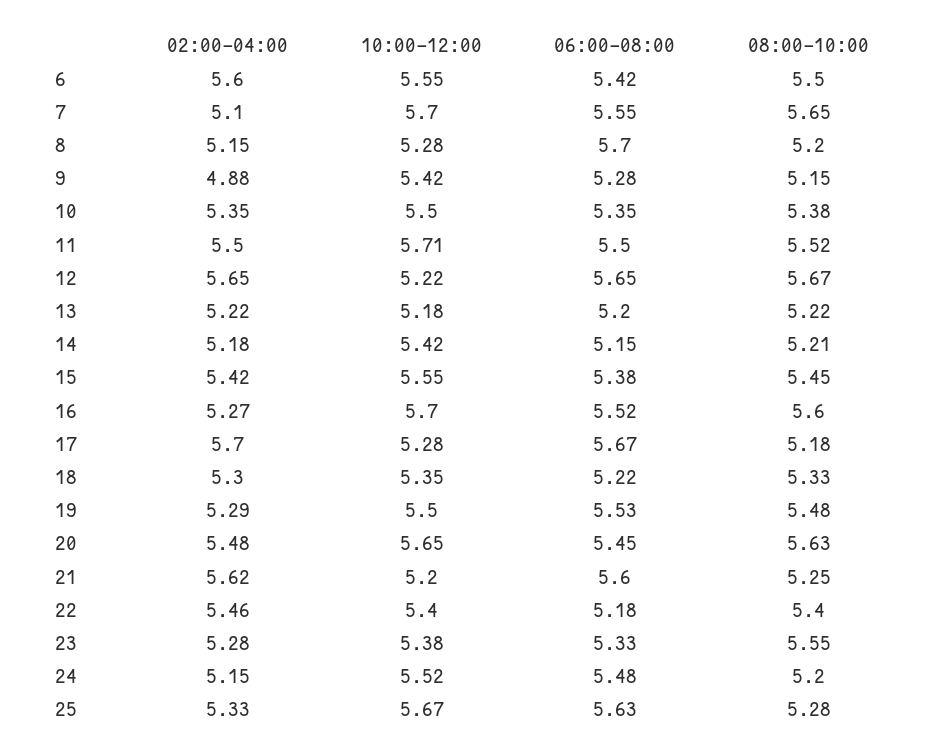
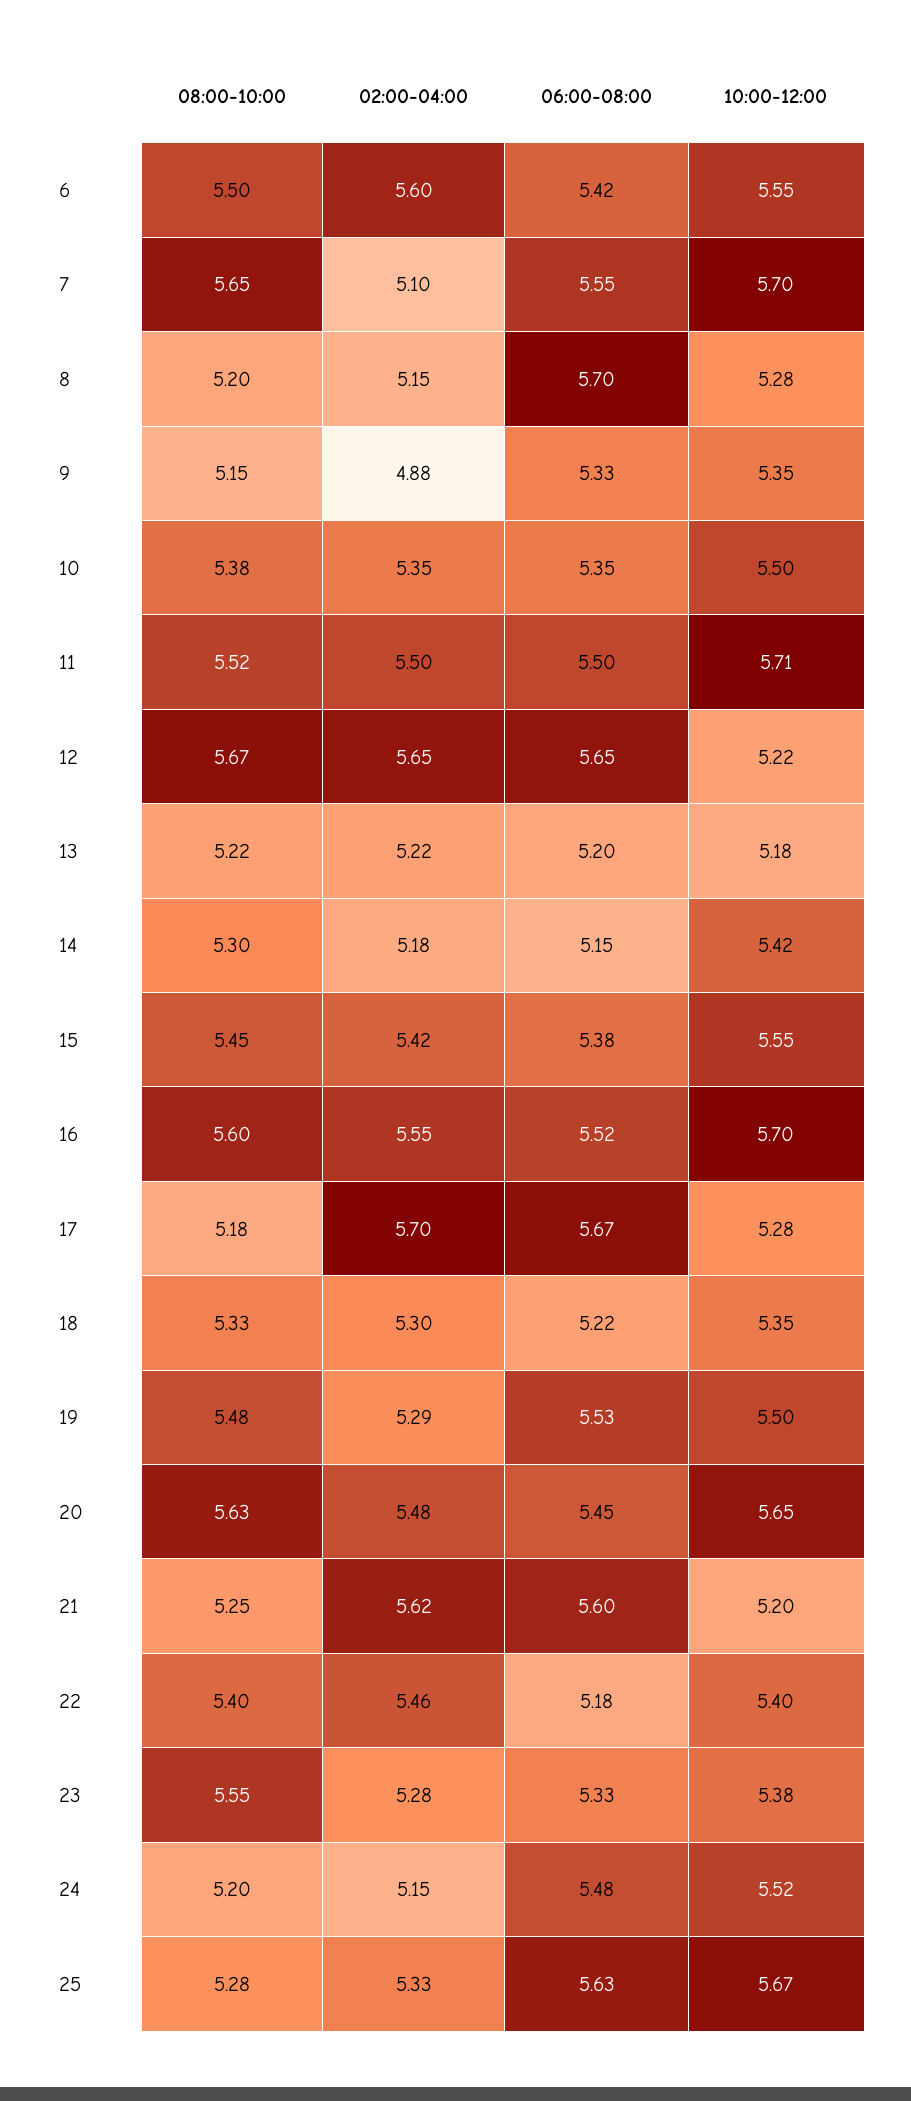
  {
    "02:00-04:00": {
      "6": 5.6,
      "7": 5.1,
      "8": 5.15,
      "9": 4.88,
      "10": 5.35,
      "11": 5.5,
      "12": 5.65,
      "13": 5.22,
      "14": 5.18,
      "15": 5.42,
-     "16": 5.27,
+     "16": 5.55,
      "17": 5.7,
      "18": 5.3,
      "19": 5.29,
      "20": 5.48,
      "21": 5.62,
      "22": 5.46,
      "23": 5.28,
      "24": 5.15,
      "25": 5.33
    },
    "10:00-12:00": {
      "6": 5.55,
      "7": 5.7,
      "8": 5.28,
-     "9": 5.42,
+     "9": 5.35,
      "10": 5.5,
      "11": 5.71,
      "12": 5.22,
      "13": 5.18,
      "14": 5.42,
      "15": 5.55,
      "16": 5.7,
      "17": 5.28,
      "18": 5.35,
      "19": 5.5,
      "20": 5.65,
      "21": 5.2,
      "22": 5.4,
      "23": 5.38,
      "24": 5.52,
      "25": 5.67
    },
    "06:00-08:00": {
      "6": 5.42,
      "7": 5.55,
      "8": 5.7,
-     "9": 5.28,
+     "9": 5.33,
      "10": 5.35,
      "11": 5.5,
      "12": 5.65,
      "13": 5.2,
      "14": 5.15,
      "15": 5.38,
      "16": 5.52,
      "17": 5.67,
      "18": 5.22,
      "19": 5.53,
      "20": 5.45,
      "21": 5.6,
      "22": 5.18,
      "23": 5.33,
      "24": 5.48,
      "25": 5.63
    },
    "08:00-10:00": {
      "6": 5.5,
      "7": 5.65,
      "8": 5.2,
      "9": 5.15,
      "10": 5.38,
      "11": 5.52,
      "12": 5.67,
      "13": 5.22,
-     "14": 5.21,
+     "14": 5.3,
      "15": 5.45,
      "16": 5.6,
      "17": 5.18,
      "18": 5.33,
      "19": 5.48,
      "20": 5.63,
      "21": 5.25,
      "22": 5.4,
      "23": 5.55,
      "24": 5.2,
      "25": 5.28
    }
  }

